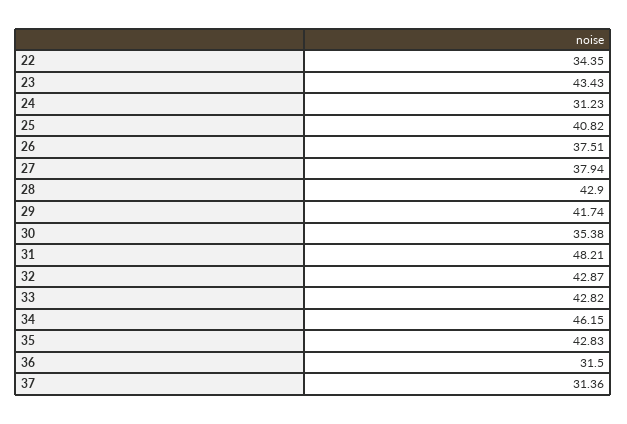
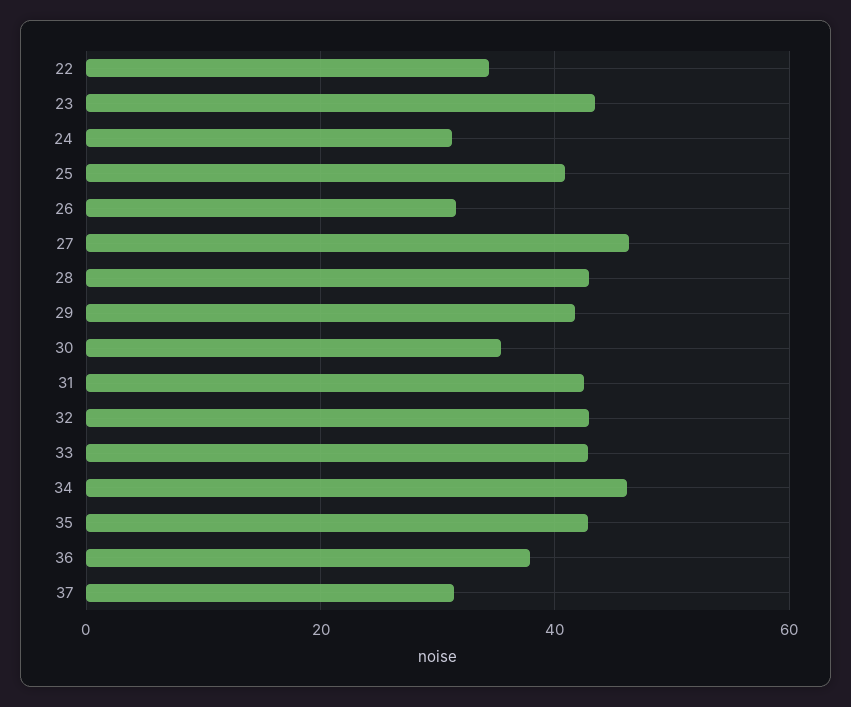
  {
    "22": 34.35,
    "23": 43.43,
    "24": 31.23,
    "25": 40.82,
-   "26": 37.51,
+   "26": 32,
-   "27": 37.94,
+   "27": 46,
    "28": 42.9,
    "29": 41.74,
    "30": 35.38,
-   "31": 48.21,
+   "31": 42,
    "32": 42.87,
    "33": 42.82,
    "34": 46.15,
    "35": 42.83,
-   "36": 31.5,
+   "36": 38,
    "37": 31.36
  }

